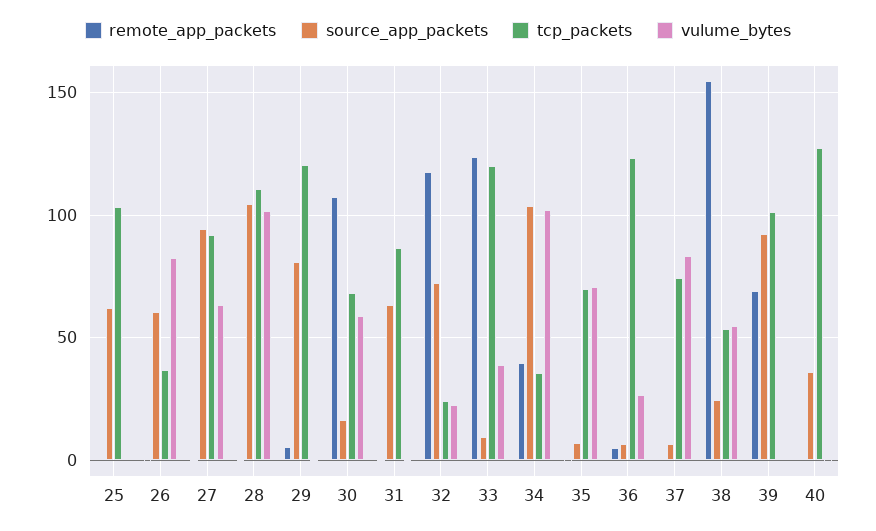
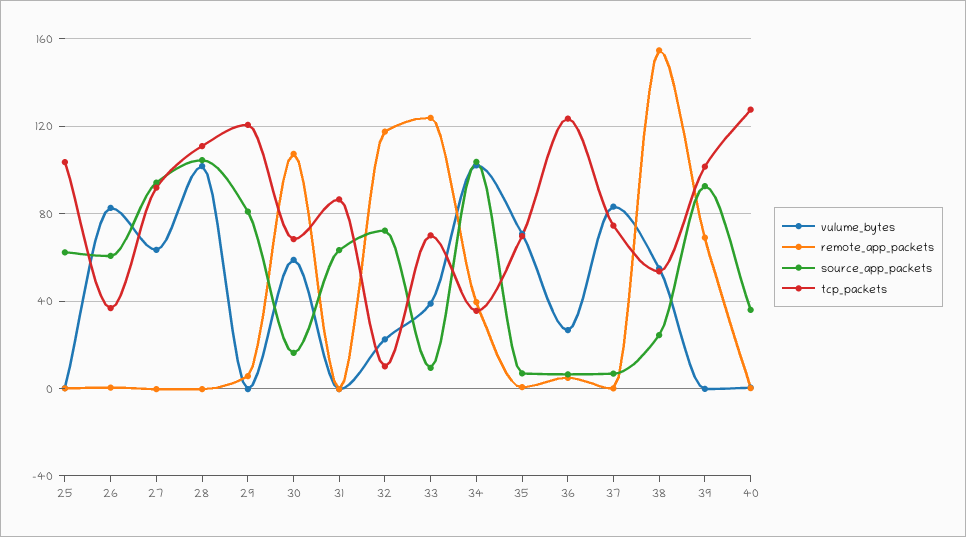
  {
    "remote_app_packets": {
      "25": 0,
      "26": 0,
      "27": 0,
      "28": 0,
      "29": 5,
      "30": 105,
      "31": 0,
      "32": 120,
      "33": 125,
      "34": 40,
      "35": 0,
      "36": 5,
      "37": 0,
      "38": 155,
      "39": 70,
      "40": 0
    },
    "source_app_packets": {
      "25": 60,
      "26": 60,
      "27": 95,
      "28": 105,
      "29": 80,
      "30": 15,
      "31": 65,
      "32": 70,
      "33": 10,
      "34": 105,
      "35": 5,
      "36": 5,
      "37": 5,
      "38": 25,
      "39": 95,
      "40": 35
    },
    "tcp_packets": {
      "25": 105,
      "26": 35,
      "27": 90,
      "28": 110,
      "29": 120,
      "30": 70,
      "31": 85,
-     "32": 25,
+     "32": 10,
-     "33": 120,
+     "33": 70,
      "34": 35,
      "35": 70,
      "36": 125,
      "37": 75,
      "38": 55,
      "39": 100,
      "40": 130
    },
    "vulume_bytes": {
      "25": 0,
      "26": 85,
      "27": 65,
      "28": 100,
      "29": 0,
      "30": 60,
      "31": 0,
      "32": 25,
      "33": 40,
      "34": 100,
      "35": 70,
      "36": 25,
      "37": 85,
      "38": 55,
      "39": 0,
      "40": 0
    }
  }

